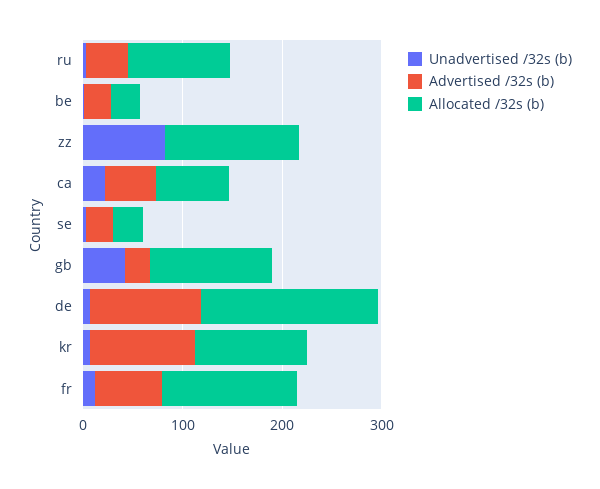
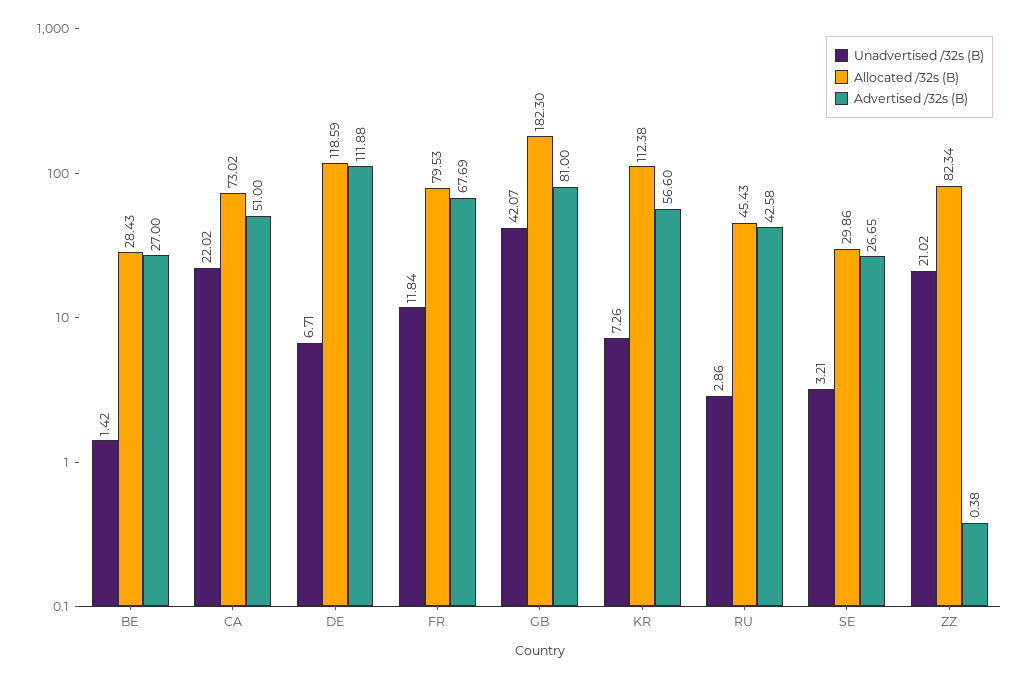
  {
    "Unadvertised /32s (b)": {
      "ru": 2.86,
      "be": 1.42,
-     "zz": 80,
+     "zz": 21.02,
      "ca": 22.02,
      "se": 3.21,
      "gb": 42.07,
      "de": 6.71,
      "kr": 7.26,
      "fr": 11.84
    },
    "Advertised /32s (b)": {
      "ru": 42.58,
      "be": 27,
      "zz": 0.38,
      "ca": 51,
      "se": 26.65,
-     "gb": 20,
+     "gb": 81,
      "de": 111.88,
-     "kr": 100,
+     "kr": 56.6,
      "fr": 67.69
    },
    "Allocated /32s (b)": {
-     "ru": 100,
+     "ru": 45.43,
      "be": 28.43,
-     "zz": 140,
+     "zz": 82.34,
      "ca": 73.02,
      "se": 29.86,
-     "gb": 120,
+     "gb": 182.3,
-     "de": 180,
+     "de": 118.59,
      "kr": 112.38,
-     "fr": 140
+     "fr": 79.53
    }
  }

